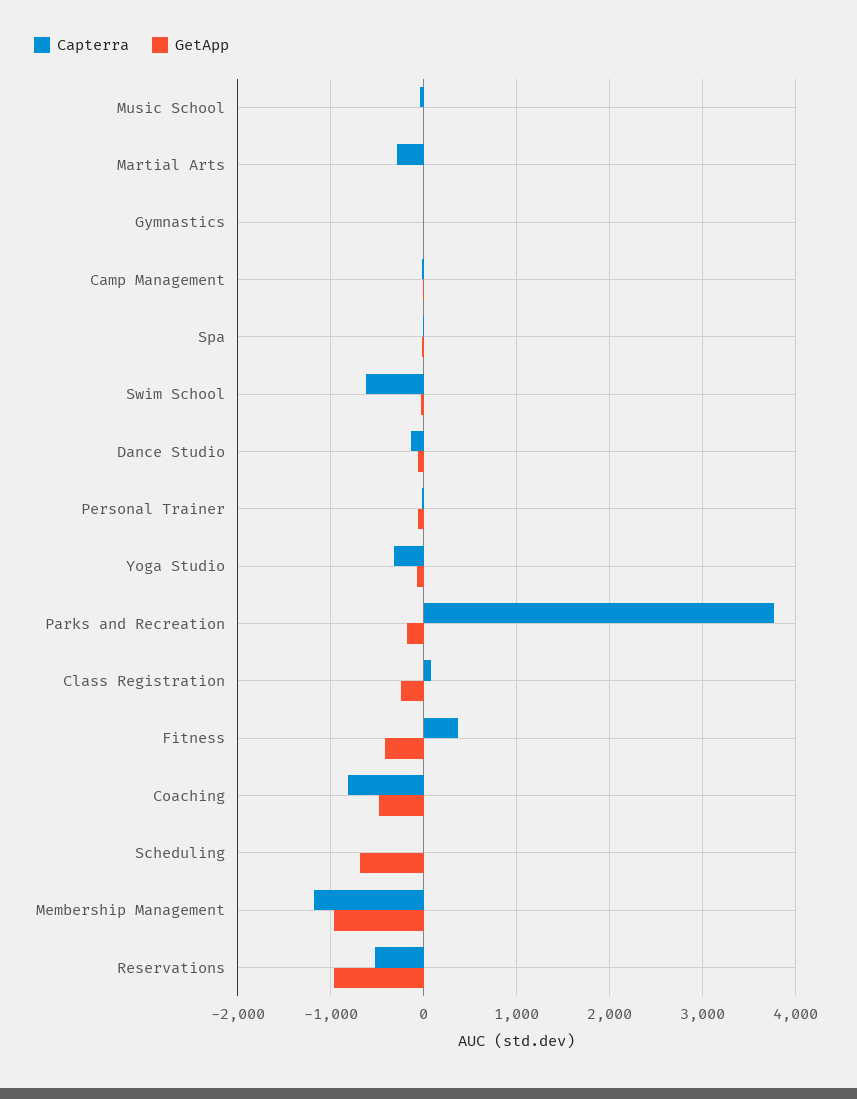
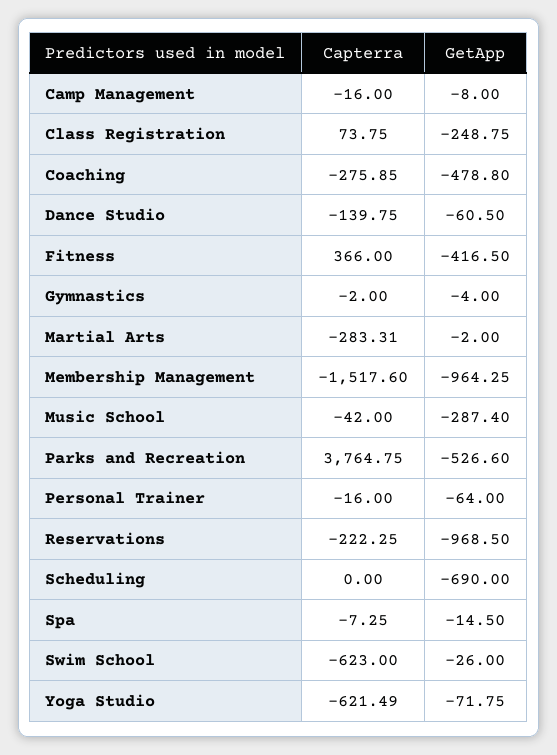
  {
    "Capterra": {
      "Music School": -42,
      "Martial Arts": -283.31,
      "Gymnastics": -2,
      "Camp Management": -16,
      "Spa": -7.25,
      "Swim School": -623,
      "Dance Studio": -139.75,
      "Personal Trainer": -16,
-     "Yoga Studio": -300,
+     "Yoga Studio": -621.49,
      "Parks and Recreation": 3764.75,
      "Class Registration": 73.75,
      "Fitness": 366,
-     "Coaching": -800,
+     "Coaching": -275.85,
      "Scheduling": 0,
-     "Membership Management": -1200,
+     "Membership Management": -1517.6,
-     "Reservations": -500
+     "Reservations": -222.25
    },
    "GetApp": {
-     "Music School": 0,
+     "Music School": -287.4,
      "Martial Arts": -2,
      "Gymnastics": -4,
      "Camp Management": -8,
      "Spa": -14.5,
      "Swim School": -26,
      "Dance Studio": -60.5,
      "Personal Trainer": -64,
      "Yoga Studio": -71.75,
-     "Parks and Recreation": -200,
+     "Parks and Recreation": -526.6,
      "Class Registration": -248.75,
      "Fitness": -416.5,
      "Coaching": -478.8,
      "Scheduling": -690,
      "Membership Management": -964.25,
      "Reservations": -968.5
    }
  }

